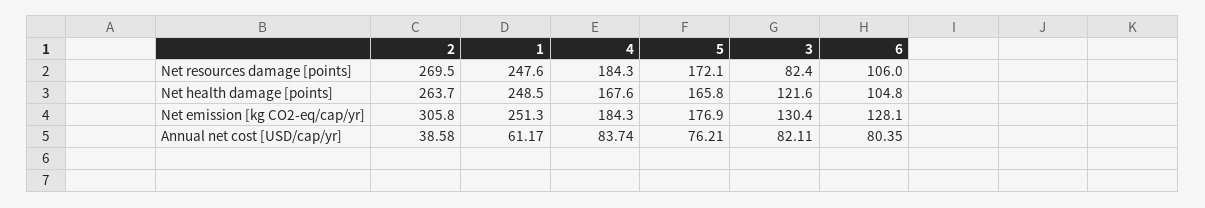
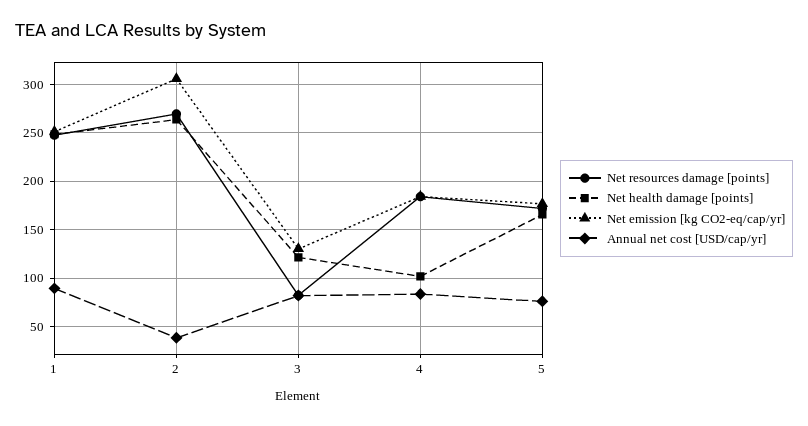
  {
    "Net resources damage [points]": {
      "2": 269.5,
      "1": 247.6,
      "4": 184.3,
      "5": 172.1,
-     "3": 82.4,
+     "3": 82.4
-     "6": 106
    },
    "Net health damage [points]": {
      "2": 263.7,
      "1": 248.5,
-     "4": 167.6,
+     "4": 100,
      "5": 165.8,
-     "3": 121.6,
+     "3": 121.6
-     "6": 104.8
    },
    "Net emission [kg CO2-eq/cap/yr]": {
      "2": 305.8,
      "1": 251.3,
      "4": 184.3,
      "5": 176.9,
-     "3": 130.4,
+     "3": 130.4
-     "6": 128.1
    },
    "Annual net cost [USD/cap/yr]": {
      "2": 38.58,
-     "1": 61.17,
+     "1": 90,
      "4": 83.74,
      "5": 76.21,
-     "3": 82.11,
+     "3": 82.11
-     "6": 80.35
    }
  }

